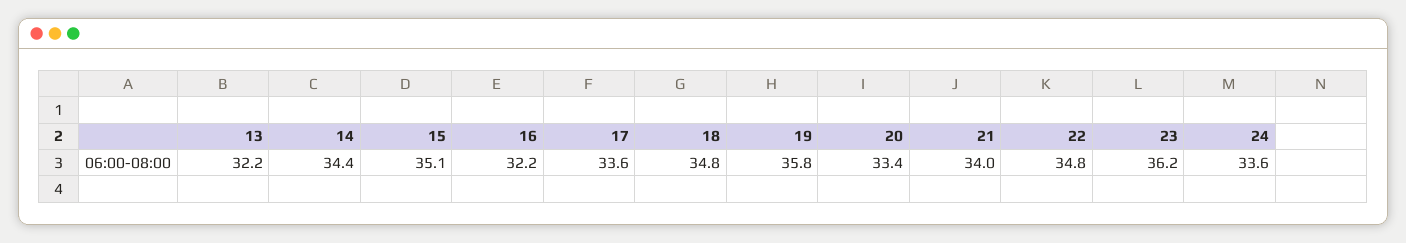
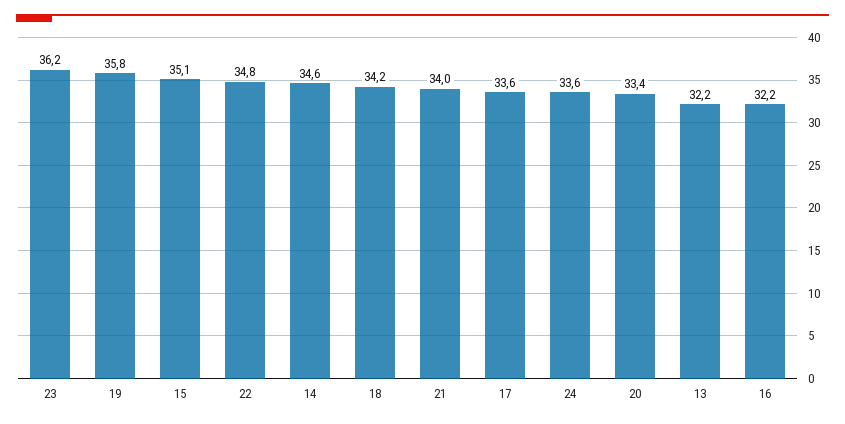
  {
    "13": 32.2,
-   "14": 34.4,
+   "14": 34.6,
    "15": 35.1,
    "16": 32.2,
    "17": 33.6,
-   "18": 34.8,
+   "18": 34.2,
    "19": 35.8,
    "20": 33.4,
    "21": 34,
    "22": 34.8,
    "23": 36.2,
    "24": 33.6
  }

